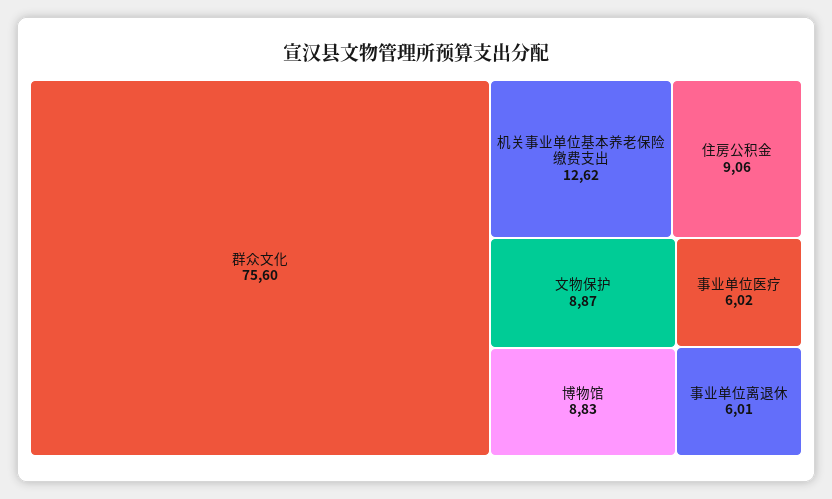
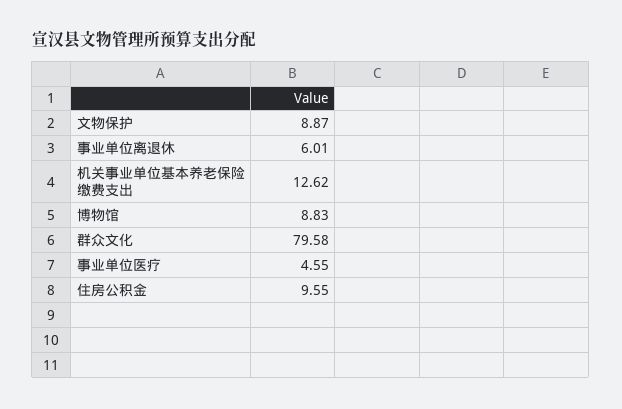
  {
-   "群众文化": 75.6,
+   "群众文化": 79.58,
    "机关事业单位基本养老保险缴费支出": 12.62,
-   "住房公积金": 9.06,
+   "住房公积金": 9.55,
    "文物保护": 8.87,
    "博物馆": 8.83,
-   "事业单位医疗": 6.02,
+   "事业单位医疗": 4.55,
    "事业单位离退休": 6.01
  }

